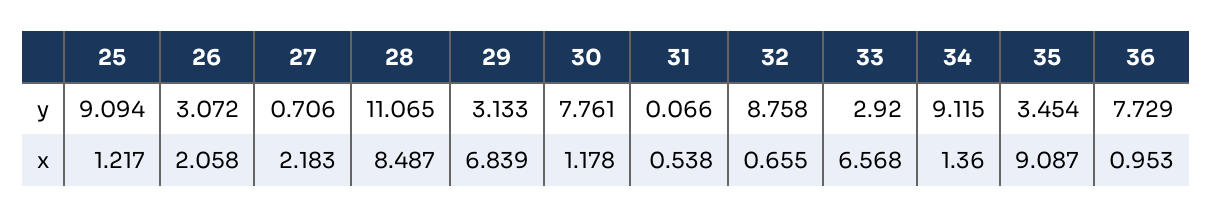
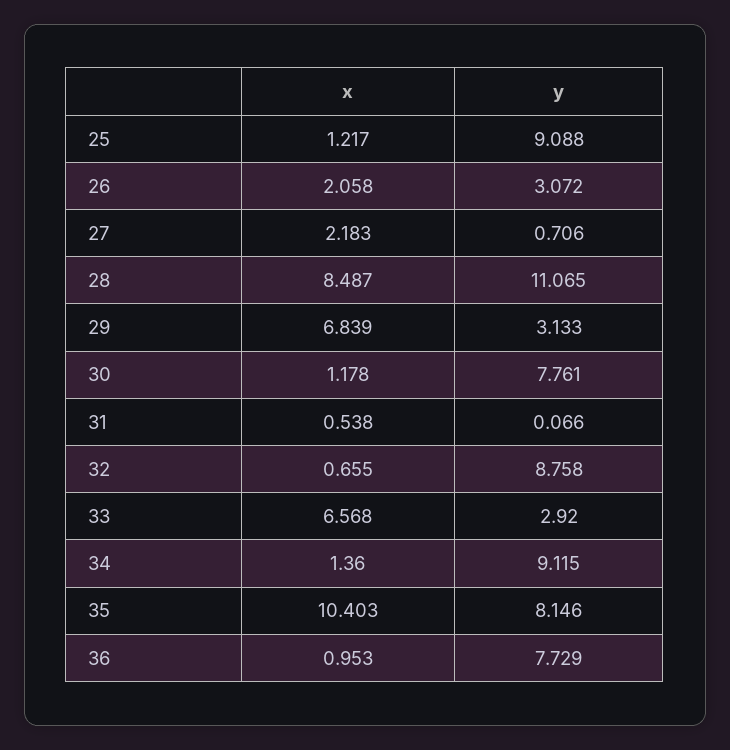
  {
    "25": {
-     "y": 9.094,
+     "y": 9.088,
      "x": 1.217
    },
    "26": {
      "y": 3.072,
      "x": 2.058
    },
    "27": {
      "y": 0.706,
      "x": 2.183
    },
    "28": {
      "y": 11.065,
      "x": 8.487
    },
    "29": {
      "y": 3.133,
      "x": 6.839
    },
    "30": {
      "y": 7.761,
      "x": 1.178
    },
    "31": {
      "y": 0.066,
      "x": 0.538
    },
    "32": {
      "y": 8.758,
      "x": 0.655
    },
    "33": {
      "y": 2.92,
      "x": 6.568
    },
    "34": {
      "y": 9.115,
      "x": 1.36
    },
    "35": {
-     "y": 3.454,
+     "y": 8.146,
-     "x": 9.087
+     "x": 10.403
    },
    "36": {
      "y": 7.729,
      "x": 0.953
    }
  }

